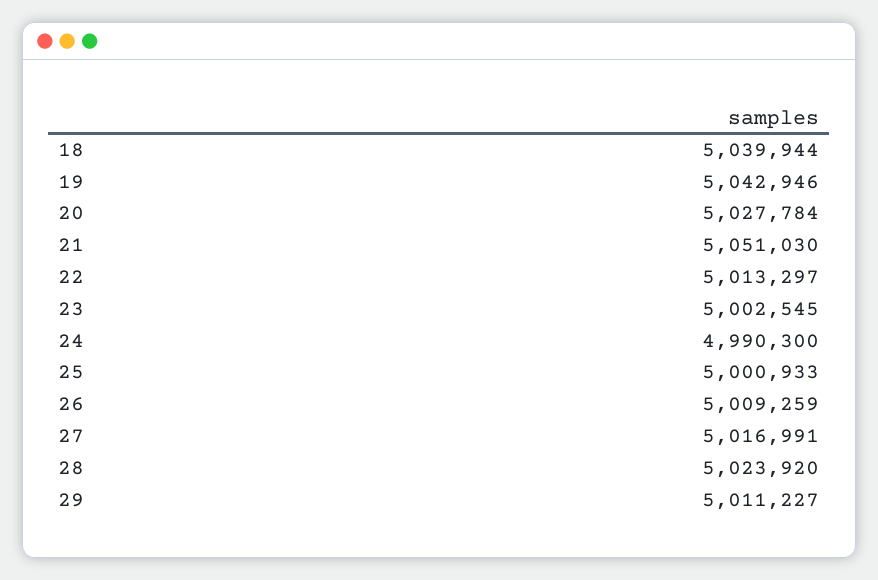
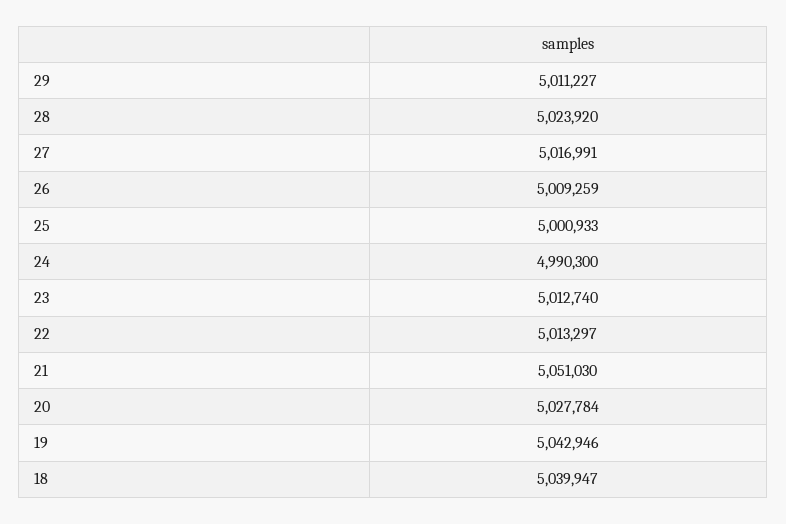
  {
-   "18": 5039944,
+   "18": 5039947,
    "19": 5042946,
    "20": 5027784,
    "21": 5051030,
    "22": 5013297,
-   "23": 5002545,
+   "23": 5012740,
    "24": 4990300,
    "25": 5000933,
    "26": 5009259,
    "27": 5016991,
    "28": 5023920,
    "29": 5011227
  }

